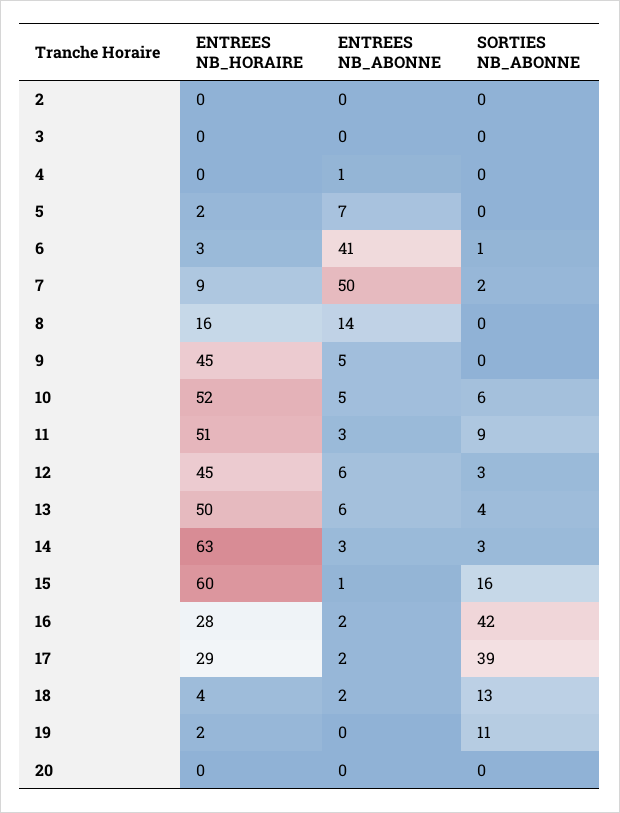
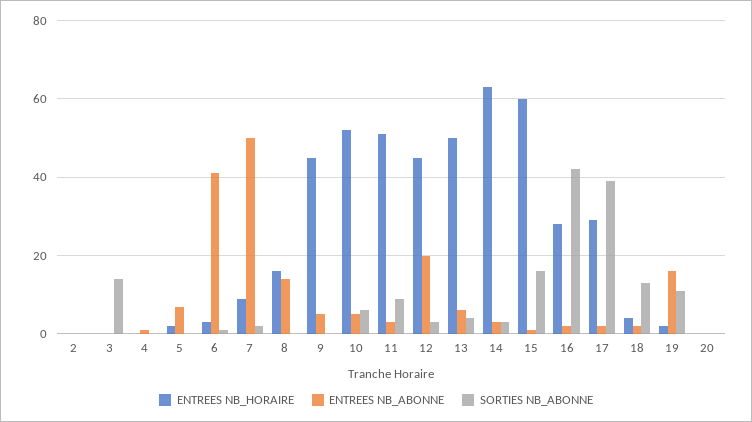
  {
    "ENTREES NB_HORAIRE": {
      "2": 0,
      "3": 0,
      "4": 0,
      "5": 2,
      "6": 3,
      "7": 9,
      "8": 16,
      "9": 45,
      "10": 52,
      "11": 51,
      "12": 45,
      "13": 50,
      "14": 63,
      "15": 60,
      "16": 28,
      "17": 29,
      "18": 4,
      "19": 2,
      "20": 0
    },
    "ENTREES NB_ABONNE": {
      "2": 0,
      "3": 0,
      "4": 1,
      "5": 7,
      "6": 41,
      "7": 50,
      "8": 14,
      "9": 5,
      "10": 5,
      "11": 3,
-     "12": 6,
+     "12": 20,
      "13": 6,
      "14": 3,
      "15": 1,
      "16": 2,
      "17": 2,
      "18": 2,
-     "19": 0,
+     "19": 15,
      "20": 0
    },
    "SORTIES NB_ABONNE": {
      "2": 0,
-     "3": 0,
+     "3": 15,
      "4": 0,
      "5": 0,
      "6": 1,
      "7": 2,
      "8": 0,
      "9": 0,
      "10": 6,
      "11": 9,
      "12": 3,
      "13": 4,
      "14": 3,
      "15": 16,
      "16": 42,
      "17": 39,
      "18": 13,
      "19": 11,
      "20": 0
    }
  }

